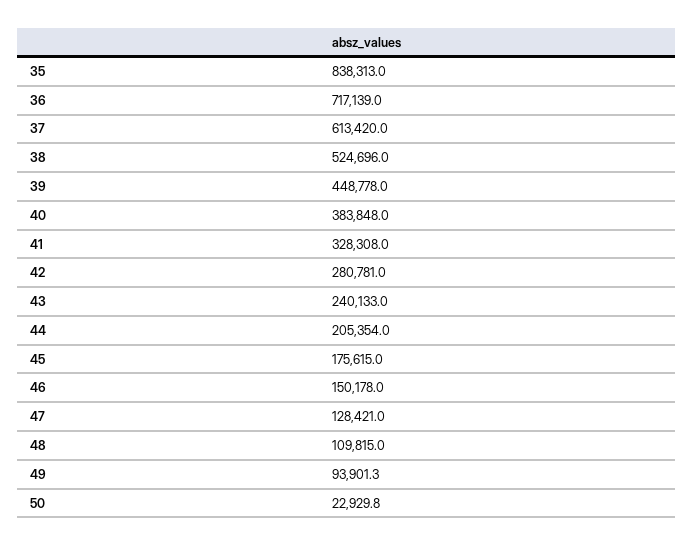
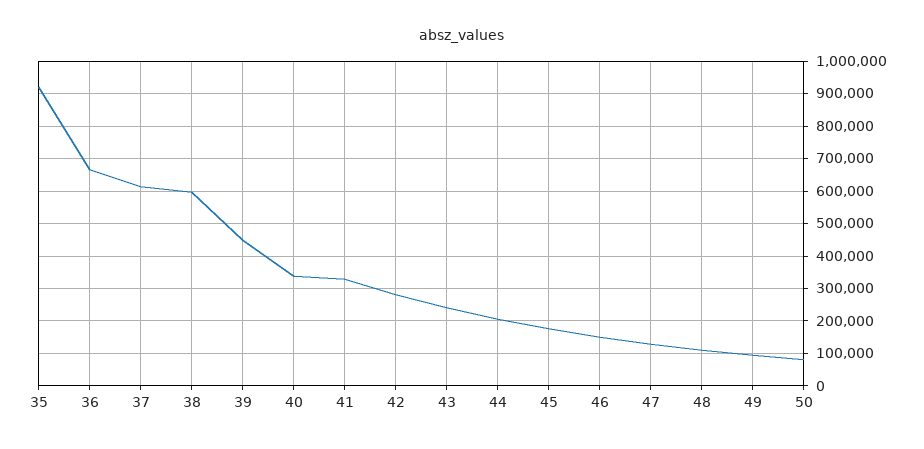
  {
-   "35": 838313,
+   "35": 920000,
-   "36": 717139,
+   "36": 660000,
    "37": 613420,
-   "38": 524696,
+   "38": 600000,
    "39": 448778,
-   "40": 383848,
+   "40": 340000,
    "41": 328308,
    "42": 280781,
    "43": 240133,
    "44": 205354,
    "45": 175615,
    "46": 150178,
    "47": 128421,
    "48": 109815,
    "49": 93901.3,
-   "50": 22929.8
+   "50": 80000
  }

